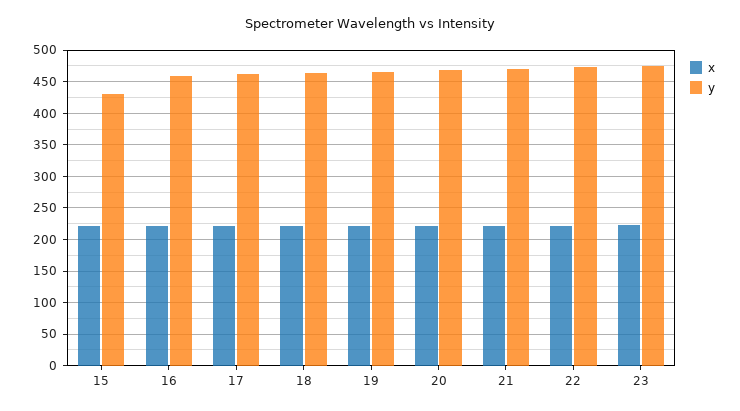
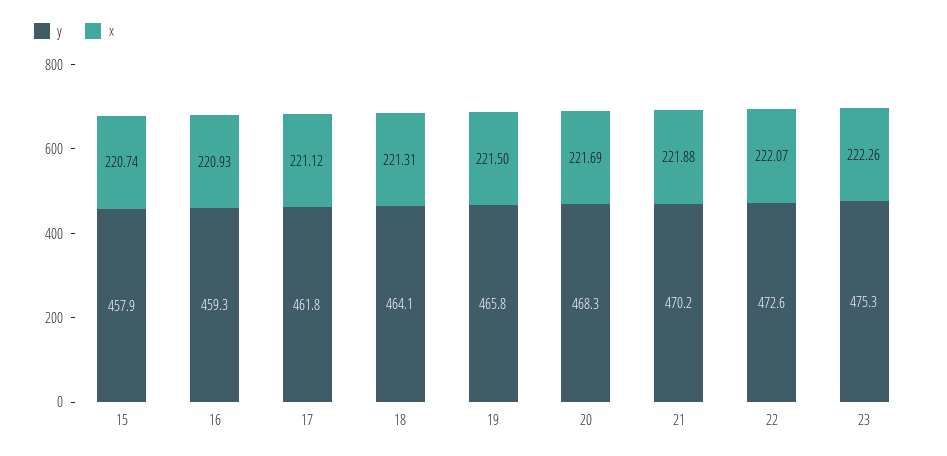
  {
    "x": {
      "15": 220.74,
      "16": 220.93,
      "17": 221.12,
      "18": 221.31,
      "19": 221.5,
      "20": 221.69,
      "21": 221.88,
      "22": 222.07,
      "23": 222.26
    },
    "y": {
-     "15": 430,
+     "15": 457.9,
      "16": 459.3,
      "17": 461.8,
      "18": 464.1,
      "19": 465.8,
      "20": 468.3,
      "21": 470.2,
      "22": 472.6,
      "23": 475.3
    }
  }

